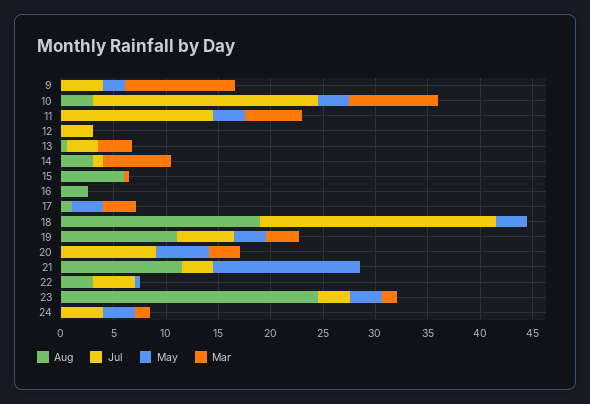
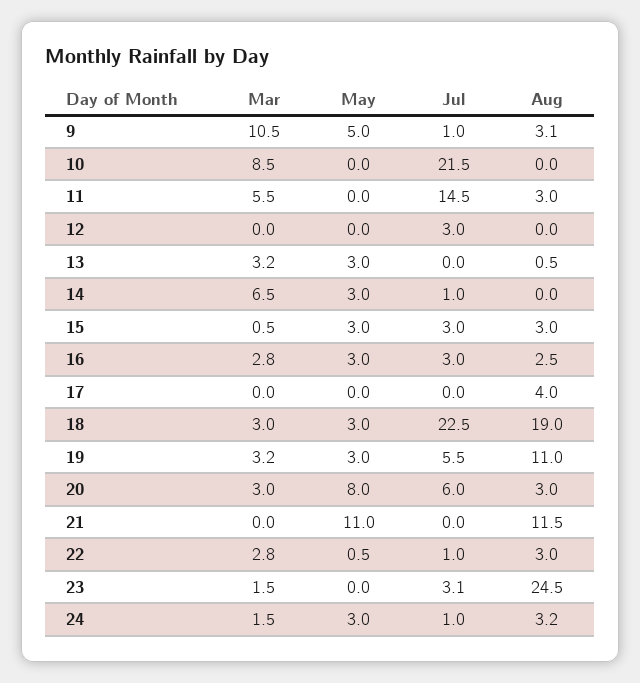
  {
    "Aug": {
-     "9": 0,
+     "9": 3.1,
-     "10": 3,
+     "10": 0,
-     "11": 0,
+     "11": 3,
      "12": 0,
      "13": 0.5,
-     "14": 3,
+     "14": 0,
-     "15": 6,
+     "15": 3,
      "16": 2.5,
-     "17": 1,
+     "17": 4,
      "18": 19,
      "19": 11,
-     "20": 0,
+     "20": 3,
      "21": 11.5,
      "22": 3,
      "23": 24.5,
-     "24": 0
+     "24": 3.2
    },
    "Jul": {
-     "9": 4,
+     "9": 1,
      "10": 21.5,
      "11": 14.5,
      "12": 3,
-     "13": 3,
+     "13": 0,
      "14": 1,
-     "15": 0,
+     "15": 3,
-     "16": 0,
+     "16": 3,
      "17": 0,
      "18": 22.5,
      "19": 5.5,
-     "20": 9,
+     "20": 6,
-     "21": 3,
+     "21": 0,
-     "22": 4,
+     "22": 1,
      "23": 3.1,
-     "24": 4
+     "24": 1
    },
    "May": {
-     "9": 2,
+     "9": 5,
-     "10": 3,
+     "10": 0,
-     "11": 3,
+     "11": 0,
      "12": 0,
-     "13": 0,
+     "13": 3,
-     "14": 0,
+     "14": 3,
-     "15": 0,
+     "15": 3,
-     "16": 0,
+     "16": 3,
-     "17": 3,
+     "17": 0,
      "18": 3,
      "19": 3,
-     "20": 5,
+     "20": 8,
-     "21": 14,
+     "21": 11,
      "22": 0.5,
-     "23": 3,
+     "23": 0,
      "24": 3
    },
    "Mar": {
      "9": 10.5,
      "10": 8.5,
      "11": 5.5,
      "12": 0,
      "13": 3.2,
      "14": 6.5,
      "15": 0.5,
-     "16": 0,
+     "16": 2.8,
-     "17": 3,
+     "17": 0,
-     "18": 0,
+     "18": 3,
      "19": 3.2,
      "20": 3,
      "21": 0,
-     "22": 0,
+     "22": 2.8,
      "23": 1.5,
      "24": 1.5
    }
  }

